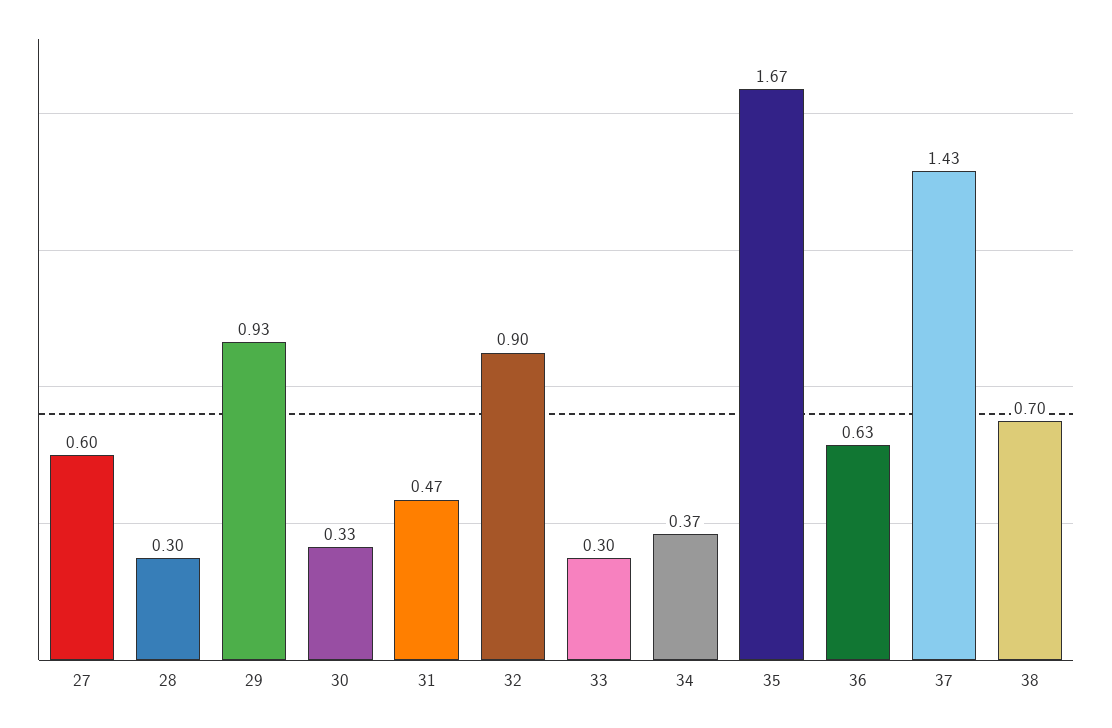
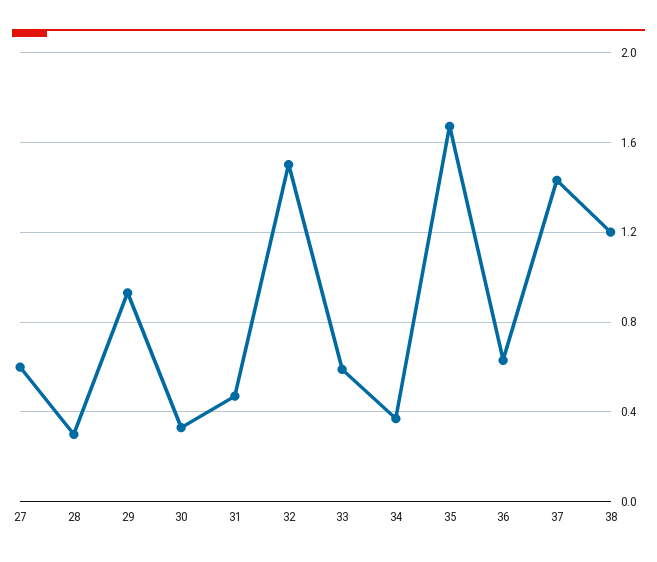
  {
    "27": 0.6,
    "28": 0.3,
    "29": 0.93,
    "30": 0.33,
    "31": 0.47,
-   "32": 0.9,
+   "32": 1.5,
-   "33": 0.3,
+   "33": 0.6,
    "34": 0.37,
    "35": 1.67,
    "36": 0.63,
    "37": 1.43,
-   "38": 0.7
+   "38": 1.2
  }

